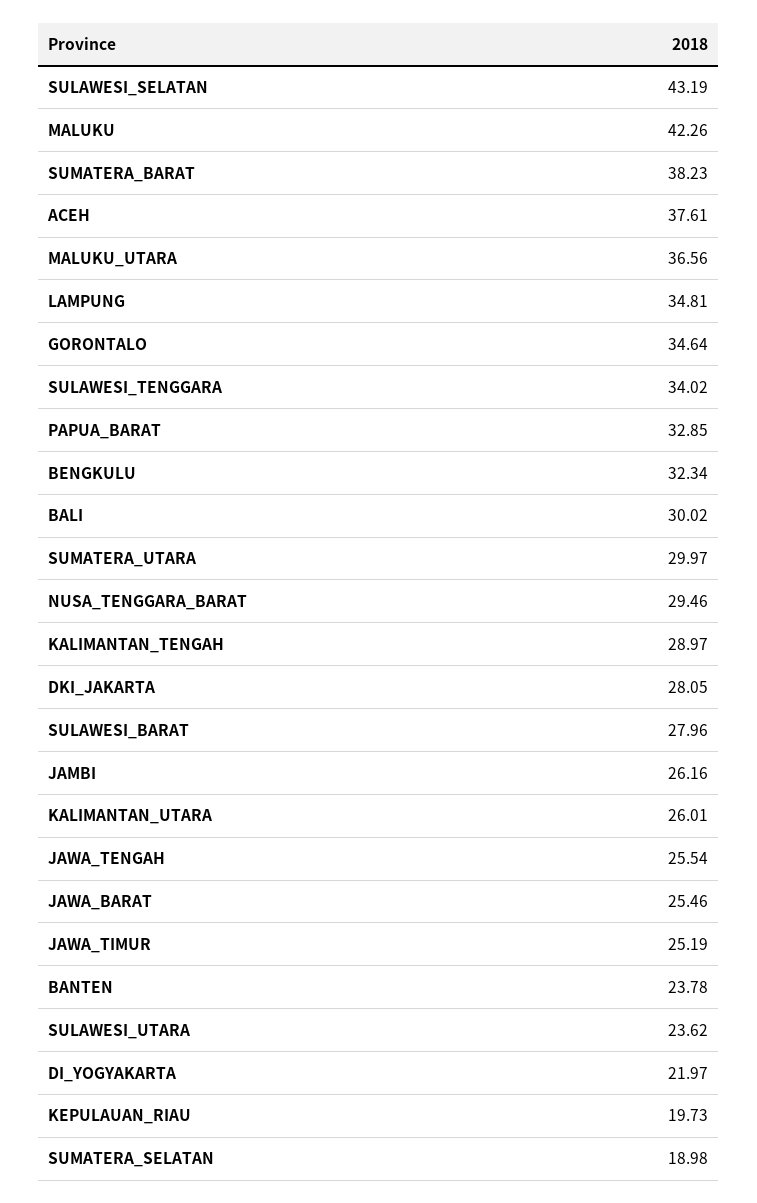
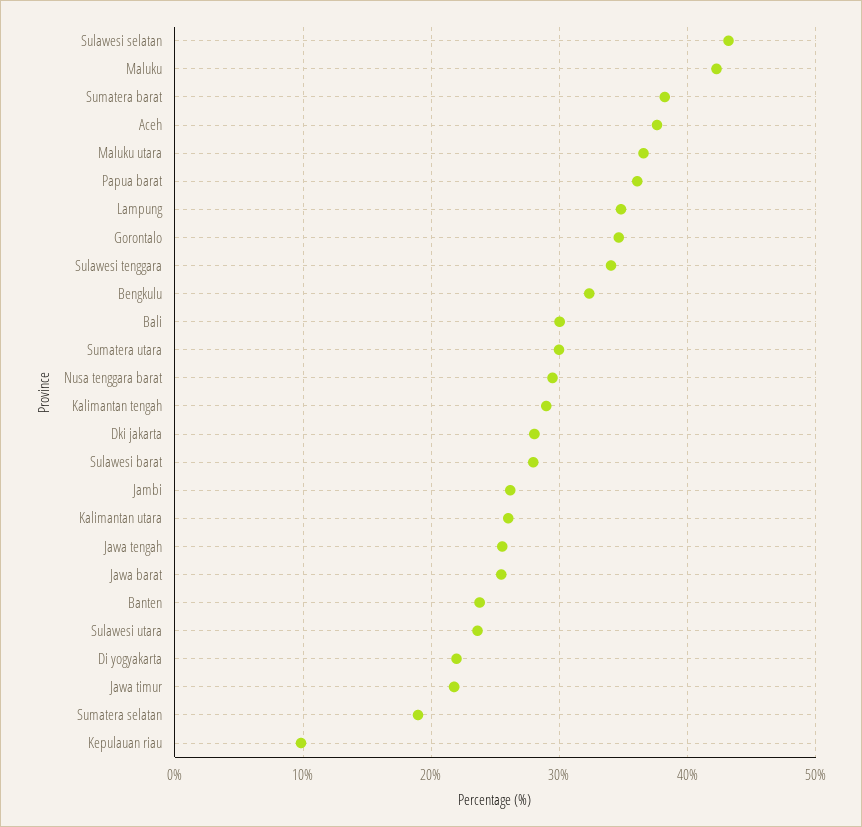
  {
    "SULAWESI_SELATAN": 43.19,
    "MALUKU": 42.26,
    "SUMATERA_BARAT": 38.23,
    "ACEH": 37.61,
    "MALUKU_UTARA": 36.56,
    "LAMPUNG": 34.81,
    "GORONTALO": 34.64,
    "SULAWESI_TENGGARA": 34.02,
-   "PAPUA_BARAT": 32.85,
+   "PAPUA_BARAT": 36,
    "BENGKULU": 32.34,
    "BALI": 30.02,
    "SUMATERA_UTARA": 29.97,
    "NUSA_TENGGARA_BARAT": 29.46,
    "KALIMANTAN_TENGAH": 28.97,
    "DKI_JAKARTA": 28.05,
    "SULAWESI_BARAT": 27.96,
    "JAMBI": 26.16,
    "KALIMANTAN_UTARA": 26.01,
    "JAWA_TENGAH": 25.54,
    "JAWA_BARAT": 25.46,
-   "JAWA_TIMUR": 25.19,
+   "JAWA_TIMUR": 22,
    "BANTEN": 23.78,
    "SULAWESI_UTARA": 23.62,
    "DI_YOGYAKARTA": 21.97,
-   "KEPULAUAN_RIAU": 19.73,
+   "KEPULAUAN_RIAU": 10,
    "SUMATERA_SELATAN": 18.98
  }

